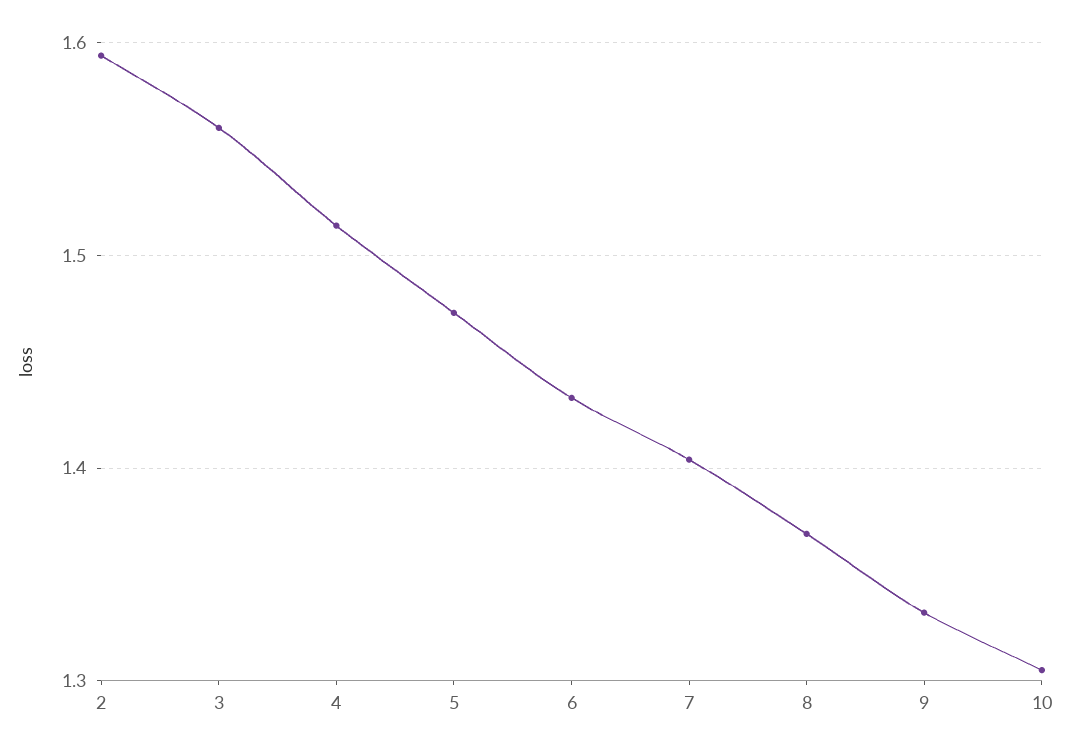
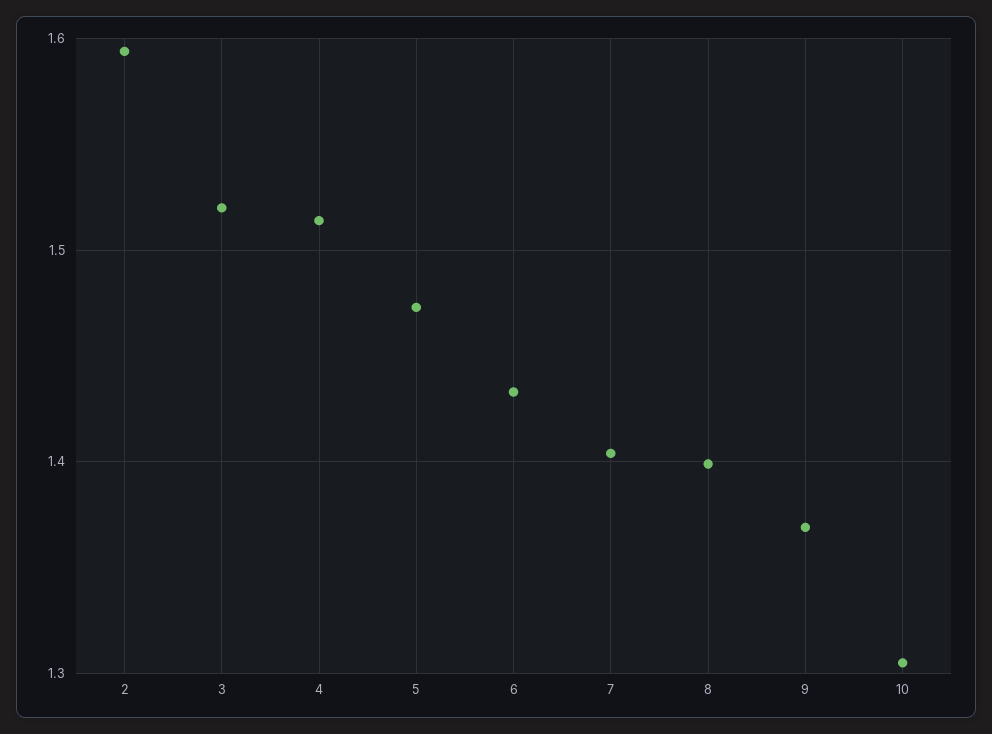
  {
    "2": 1.59,
-   "3": 1.56,
+   "3": 1.52,
    "4": 1.51,
    "5": 1.47,
    "6": 1.43,
    "7": 1.4,
-   "8": 1.37,
+   "8": 1.4,
-   "9": 1.33,
+   "9": 1.37,
    "10": 1.31
  }

